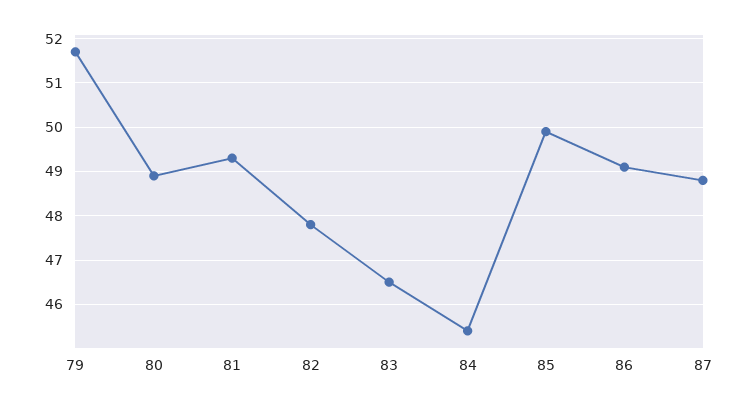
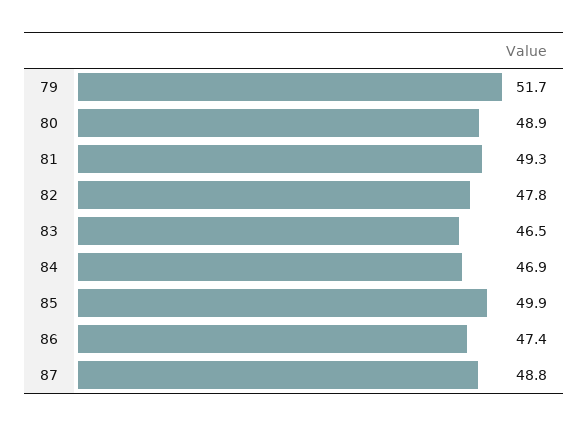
  {
    "79": 51.7,
    "80": 48.9,
    "81": 49.3,
    "82": 47.8,
    "83": 46.5,
-   "84": 45.5,
+   "84": 46.9,
    "85": 49.9,
-   "86": 49,
+   "86": 47.4,
    "87": 48.8
  }

